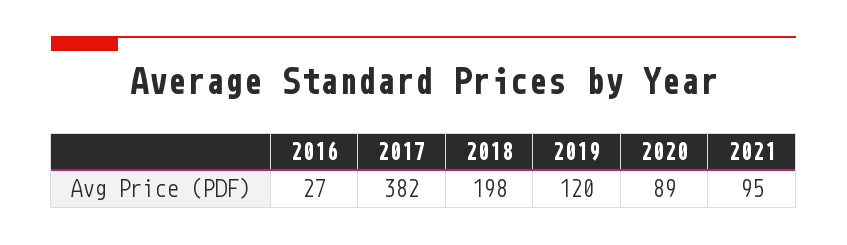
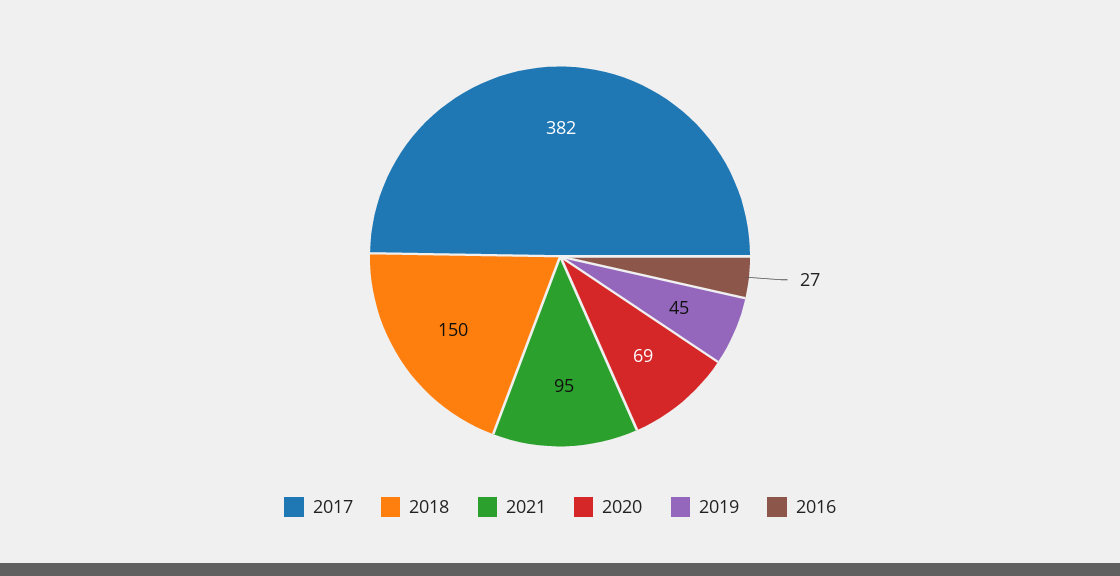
  {
    "2016": 27,
    "2017": 382,
-   "2018": 198,
+   "2018": 150,
-   "2019": 120,
+   "2019": 45,
-   "2020": 89,
+   "2020": 69,
    "2021": 95
  }

